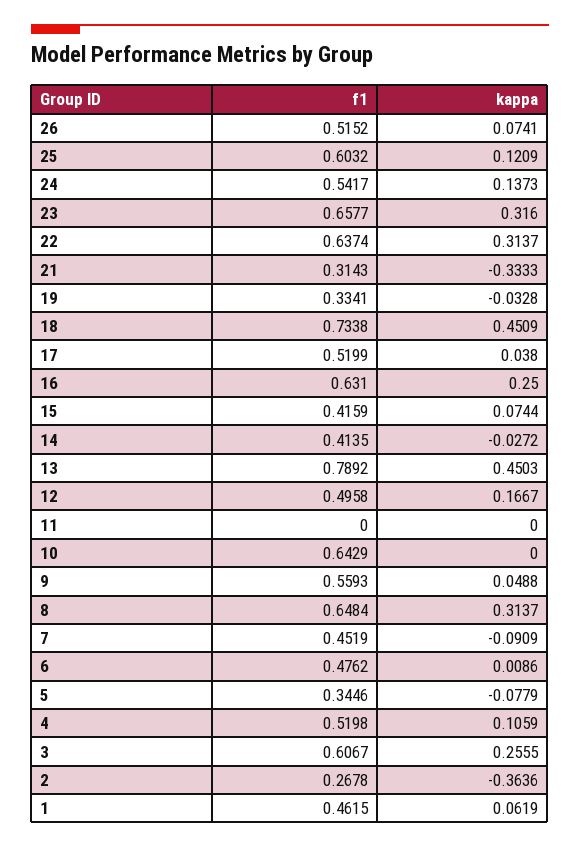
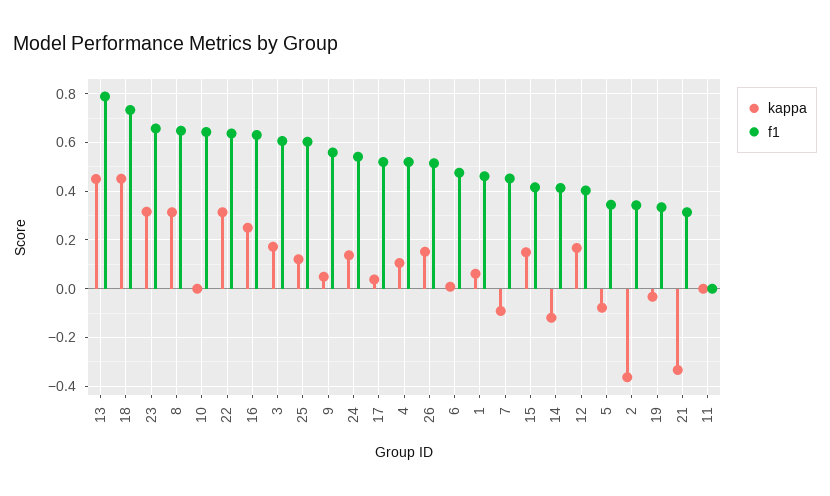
  {
    "f1": {
      "26": 0.5152,
      "25": 0.6032,
      "24": 0.5417,
      "23": 0.6577,
      "22": 0.6374,
      "21": 0.3143,
      "19": 0.3341,
      "18": 0.7338,
      "17": 0.5199,
      "16": 0.631,
      "15": 0.4159,
      "14": 0.4135,
      "13": 0.7892,
-     "12": 0.4958,
+     "12": 0.4,
      "11": 0,
      "10": 0.6429,
      "9": 0.5593,
      "8": 0.6484,
      "7": 0.4519,
      "6": 0.4762,
      "5": 0.3446,
      "4": 0.5198,
      "3": 0.6067,
-     "2": 0.2678,
+     "2": 0.35,
      "1": 0.4615
    },
    "kappa": {
-     "26": 0.0741,
+     "26": 0.15,
      "25": 0.1209,
      "24": 0.1373,
      "23": 0.316,
      "22": 0.3137,
      "21": -0.3333,
      "19": -0.0328,
      "18": 0.4509,
      "17": 0.038,
      "16": 0.25,
-     "15": 0.0744,
+     "15": 0.15,
-     "14": -0.0272,
+     "14": -0.125,
      "13": 0.4503,
      "12": 0.1667,
      "11": 0,
      "10": 0,
      "9": 0.0488,
      "8": 0.3137,
      "7": -0.0909,
      "6": 0.0086,
      "5": -0.0779,
      "4": 0.1059,
-     "3": 0.2555,
+     "3": 0.175,
      "2": -0.3636,
      "1": 0.0619
    }
  }

